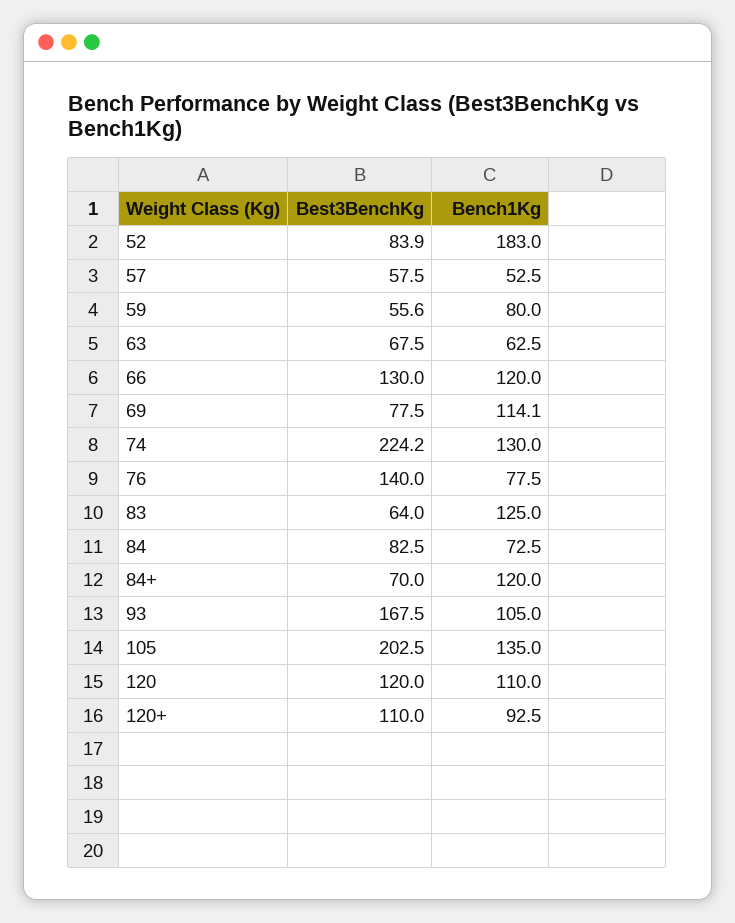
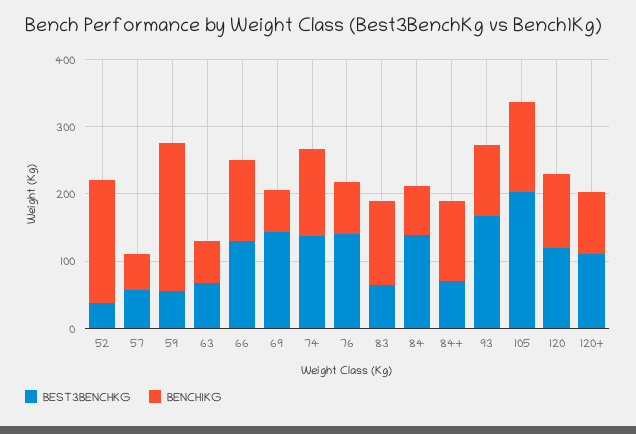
  {
    "Best3BenchKg": {
-     "52": 83.9,
+     "52": 40,
      "57": 57.5,
      "59": 55.6,
      "63": 67.5,
      "66": 130,
-     "69": 77.5,
+     "69": 140,
-     "74": 224.2,
+     "74": 140,
      "76": 140,
      "83": 64,
-     "84": 82.5,
+     "84": 140,
      "84+": 70,
      "93": 167.5,
      "105": 202.5,
      "120": 120,
      "120+": 110
    },
    "Bench1Kg": {
      "52": 183,
      "57": 52.5,
-     "59": 80,
+     "59": 220,
      "63": 62.5,
      "66": 120,
-     "69": 114.1,
+     "69": 60,
      "74": 130,
      "76": 77.5,
      "83": 125,
      "84": 72.5,
      "84+": 120,
      "93": 105,
      "105": 135,
      "120": 110,
      "120+": 92.5
    }
  }

